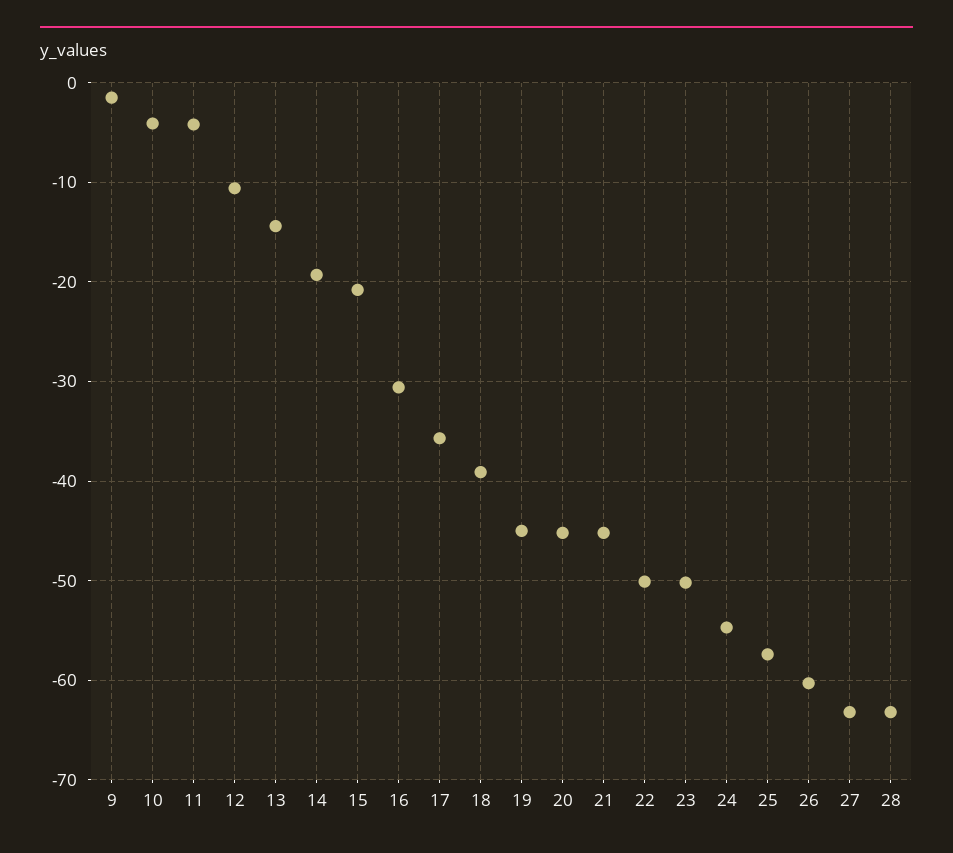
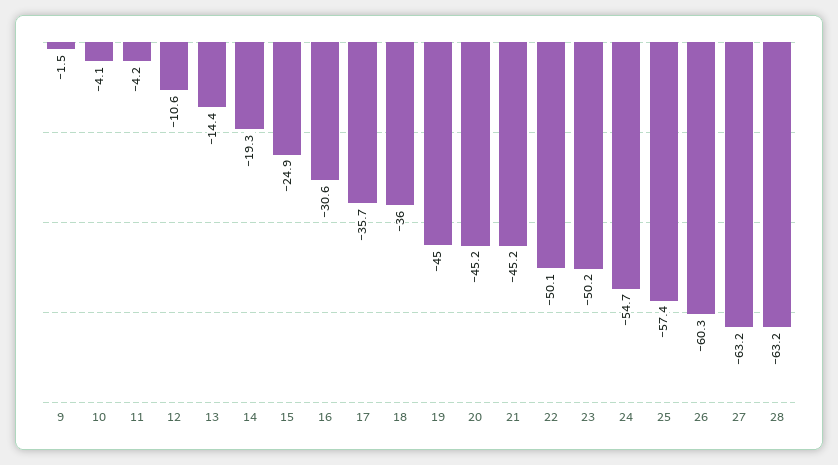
  {
    "9": -1.5,
    "10": -4.1,
    "11": -4.2,
    "12": -10.6,
    "13": -14.4,
    "14": -19.3,
-   "15": -21,
+   "15": -24.9,
    "16": -30.6,
    "17": -35.7,
-   "18": -39,
+   "18": -36,
    "19": -45,
    "20": -45.2,
    "21": -45.2,
    "22": -50.1,
    "23": -50.2,
    "24": -54.7,
    "25": -57.4,
    "26": -60.3,
    "27": -63.2,
    "28": -63.2
  }

